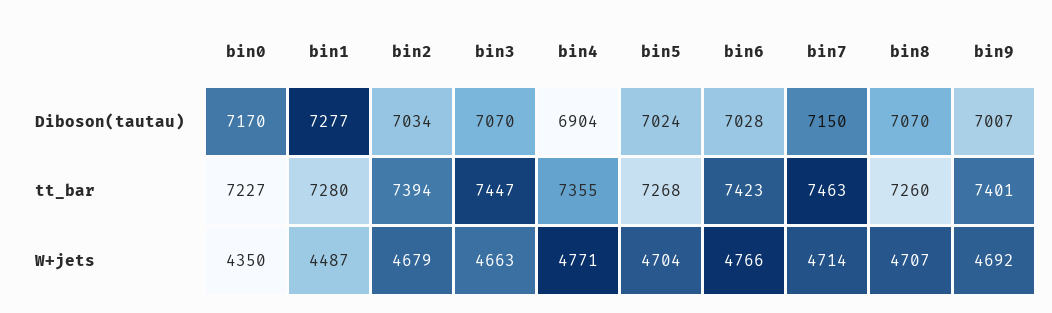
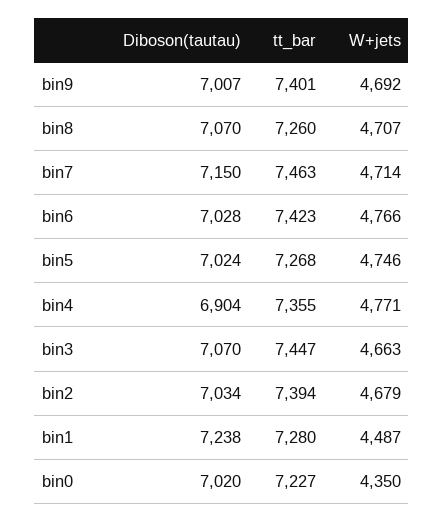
  {
    "bin0": {
-     "Diboson(tautau)": 7170,
+     "Diboson(tautau)": 7020,
      "tt_bar": 7227,
      "W+jets": 4350
    },
    "bin1": {
-     "Diboson(tautau)": 7277,
+     "Diboson(tautau)": 7238,
      "tt_bar": 7280,
      "W+jets": 4487
    },
    "bin2": {
      "Diboson(tautau)": 7034,
      "tt_bar": 7394,
      "W+jets": 4679
    },
    "bin3": {
      "Diboson(tautau)": 7070,
      "tt_bar": 7447,
      "W+jets": 4663
    },
    "bin4": {
      "Diboson(tautau)": 6904,
      "tt_bar": 7355,
      "W+jets": 4771
    },
    "bin5": {
      "Diboson(tautau)": 7024,
      "tt_bar": 7268,
-     "W+jets": 4704
+     "W+jets": 4746
    },
    "bin6": {
      "Diboson(tautau)": 7028,
      "tt_bar": 7423,
      "W+jets": 4766
    },
    "bin7": {
      "Diboson(tautau)": 7150,
      "tt_bar": 7463,
      "W+jets": 4714
    },
    "bin8": {
      "Diboson(tautau)": 7070,
      "tt_bar": 7260,
      "W+jets": 4707
    },
    "bin9": {
      "Diboson(tautau)": 7007,
      "tt_bar": 7401,
      "W+jets": 4692
    }
  }

